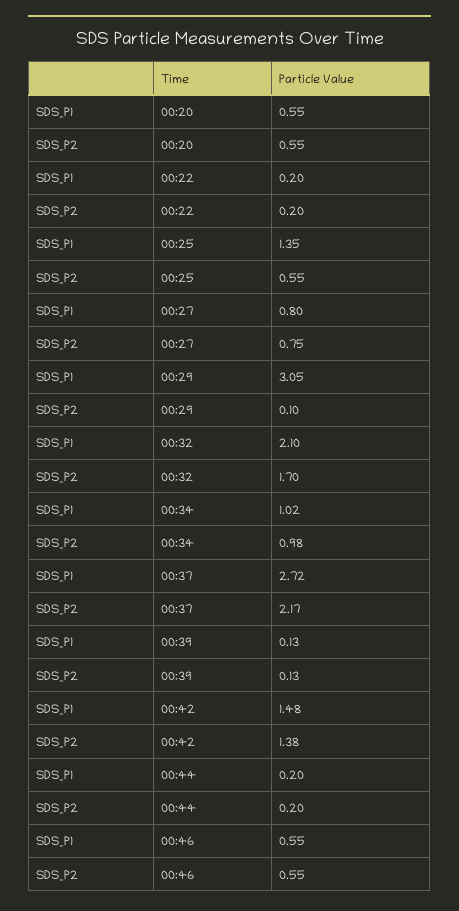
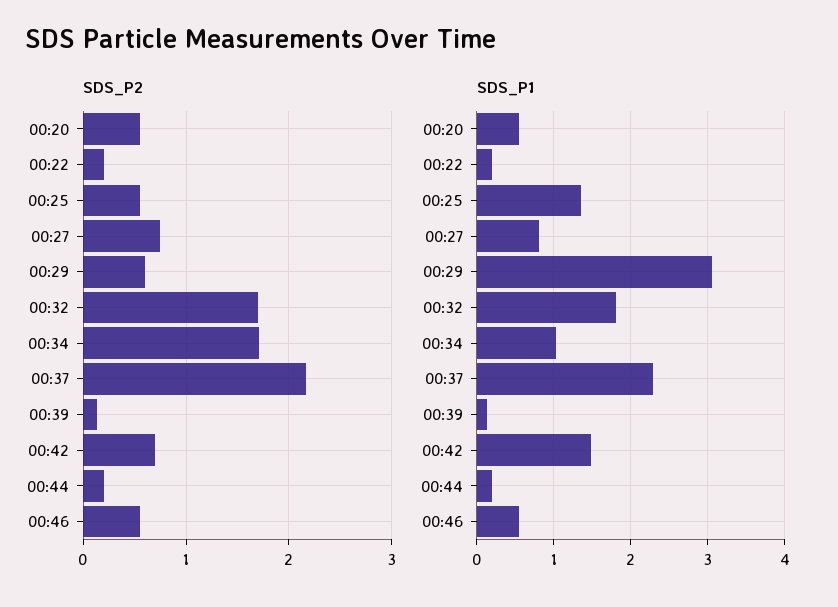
  {
    "SDS_P1": {
      "00:20": 0.55,
      "00:22": 0.2,
      "00:25": 1.35,
      "00:27": 0.8,
      "00:29": 3.05,
-     "00:32": 2.1,
+     "00:32": 1.8,
      "00:34": 1.02,
-     "00:37": 2.72,
+     "00:37": 2.3,
      "00:39": 0.13,
      "00:42": 1.48,
      "00:44": 0.2,
      "00:46": 0.55
    },
    "SDS_P2": {
      "00:20": 0.55,
      "00:22": 0.2,
      "00:25": 0.55,
      "00:27": 0.75,
-     "00:29": 0.1,
+     "00:29": 0.6,
      "00:32": 1.7,
-     "00:34": 0.98,
+     "00:34": 1.7,
      "00:37": 2.17,
      "00:39": 0.13,
-     "00:42": 1.38,
+     "00:42": 0.7,
      "00:44": 0.2,
      "00:46": 0.55
    }
  }

